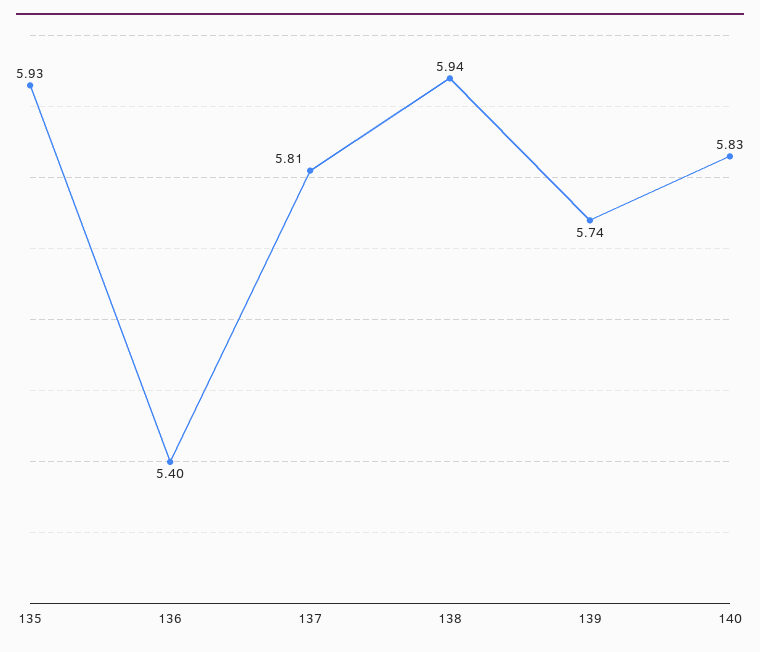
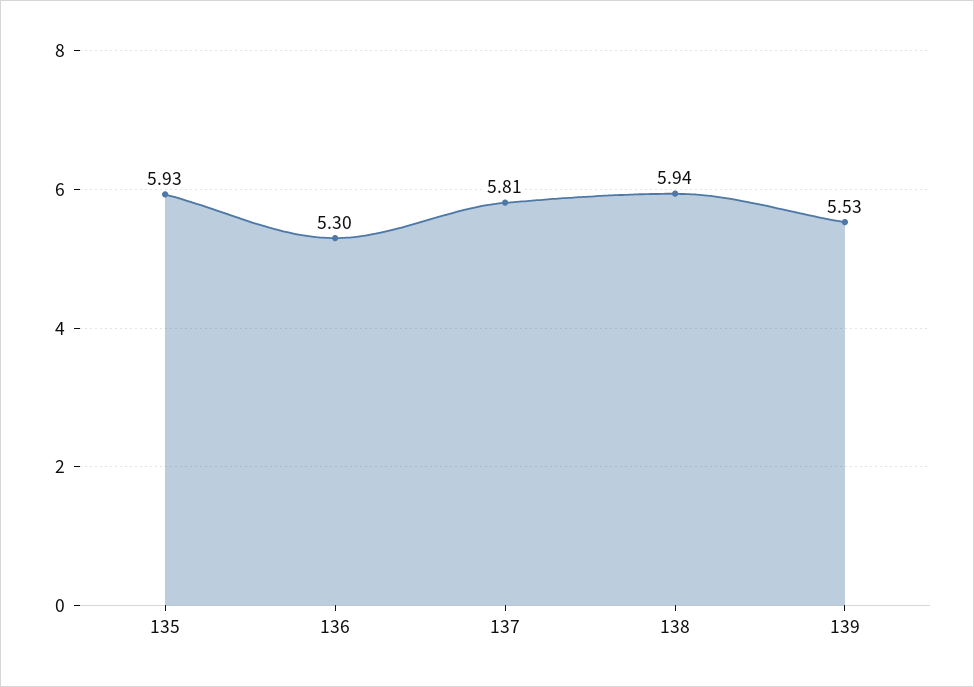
  {
    "135": 5.93,
-   "136": 5.4,
+   "136": 5.3,
    "137": 5.81,
    "138": 5.94,
-   "139": 5.74,
+   "139": 5.53
-   "140": 5.83
  }

